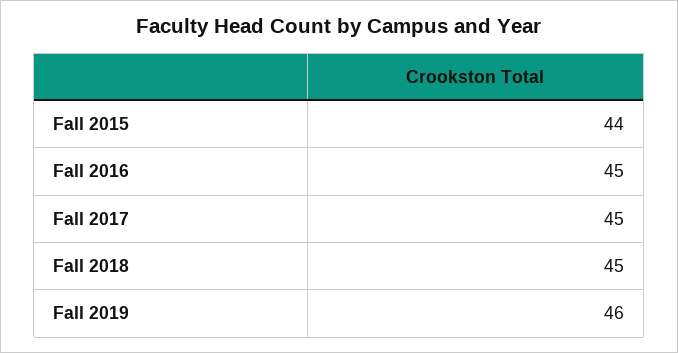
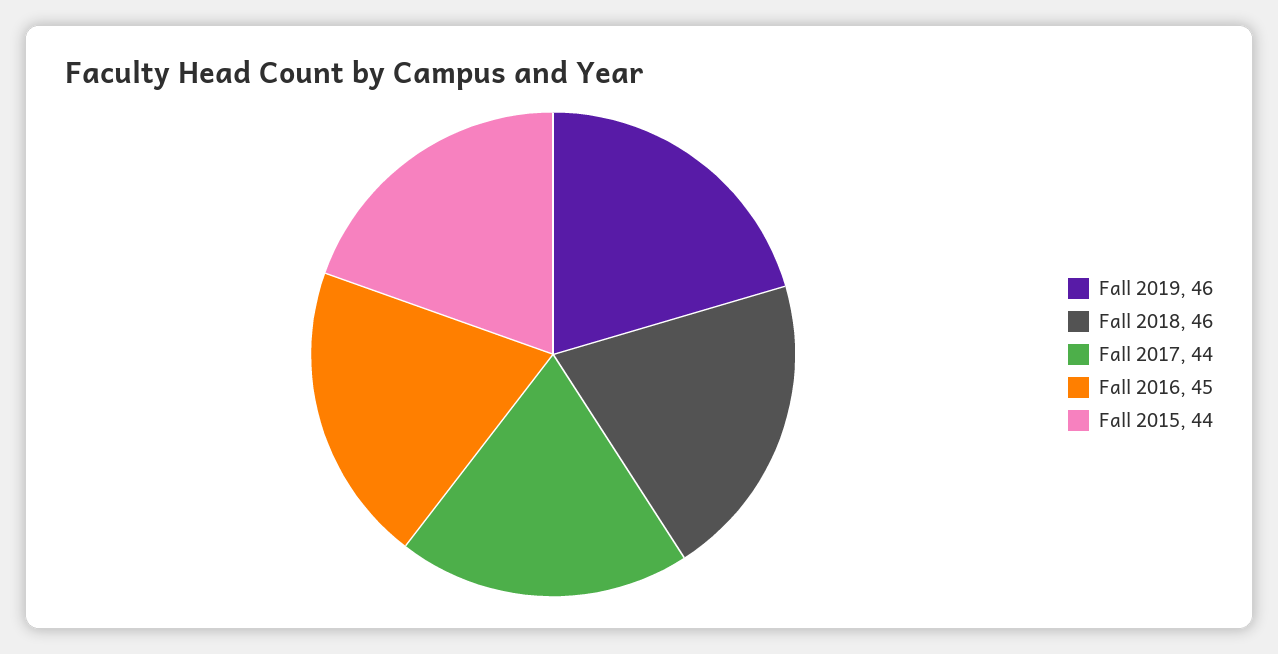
  {
    "Fall 2015": 44,
    "Fall 2016": 45,
-   "Fall 2017": 45,
+   "Fall 2017": 44,
-   "Fall 2018": 45,
+   "Fall 2018": 46,
    "Fall 2019": 46
  }

